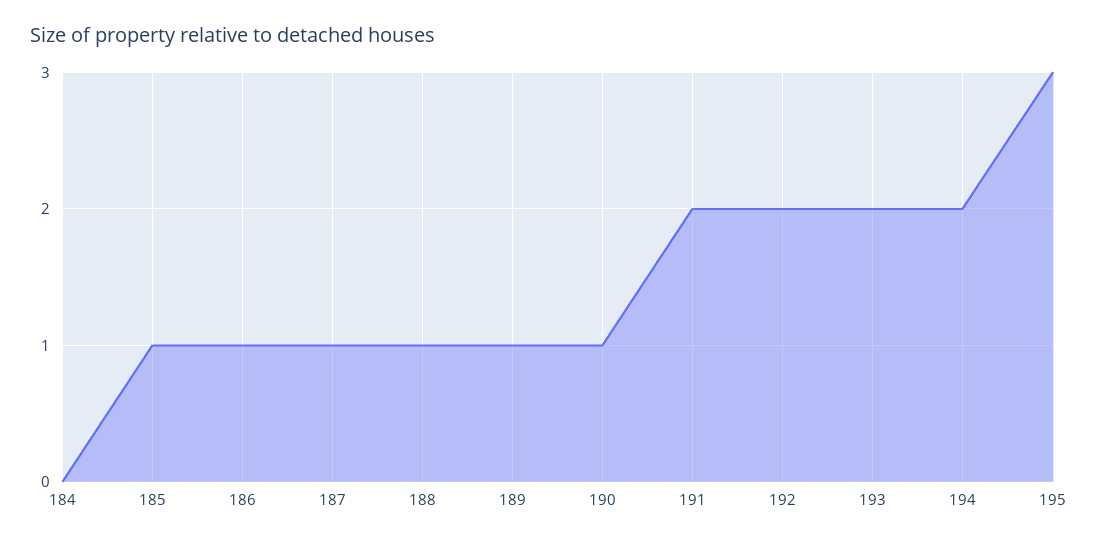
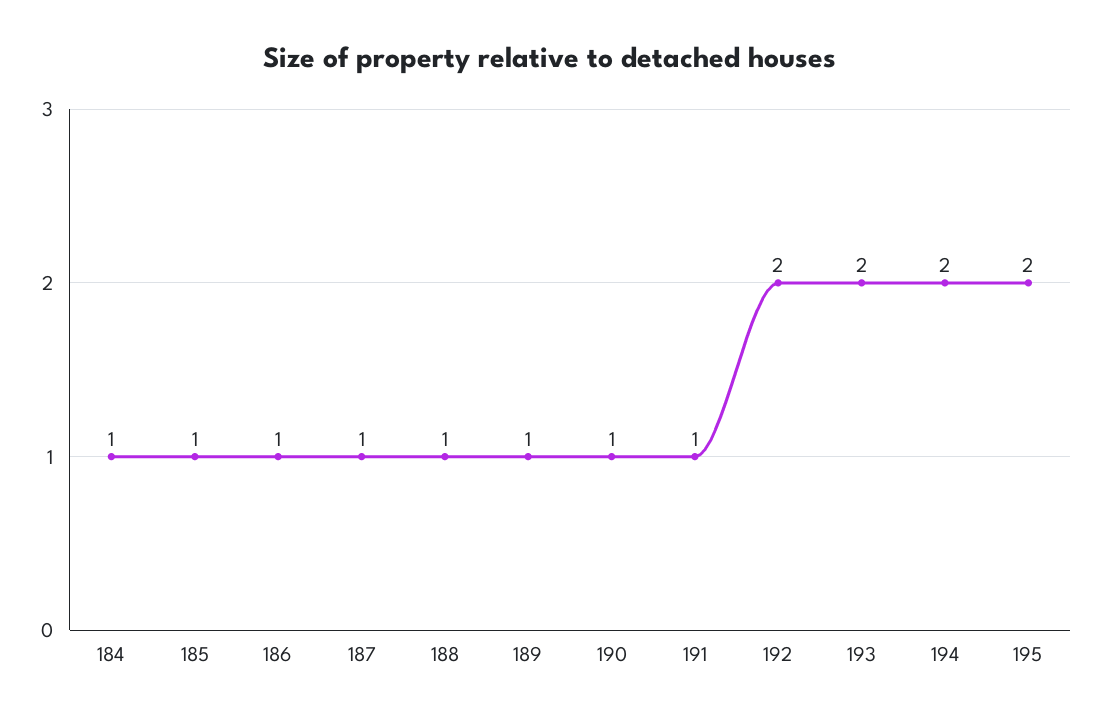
  {
-   "184": 0,
+   "184": 1,
    "185": 1,
    "186": 1,
    "187": 1,
    "188": 1,
    "189": 1,
    "190": 1,
-   "191": 2,
+   "191": 1,
    "192": 2,
    "193": 2,
    "194": 2,
-   "195": 3
+   "195": 2
  }

